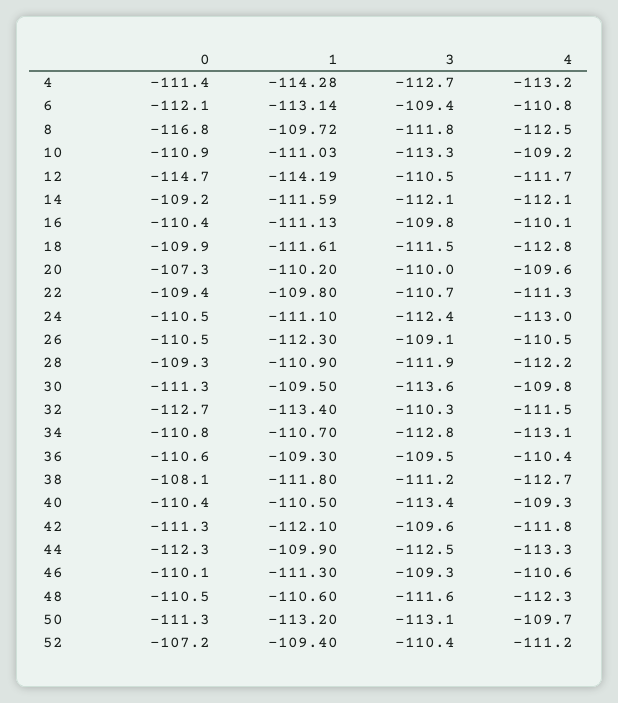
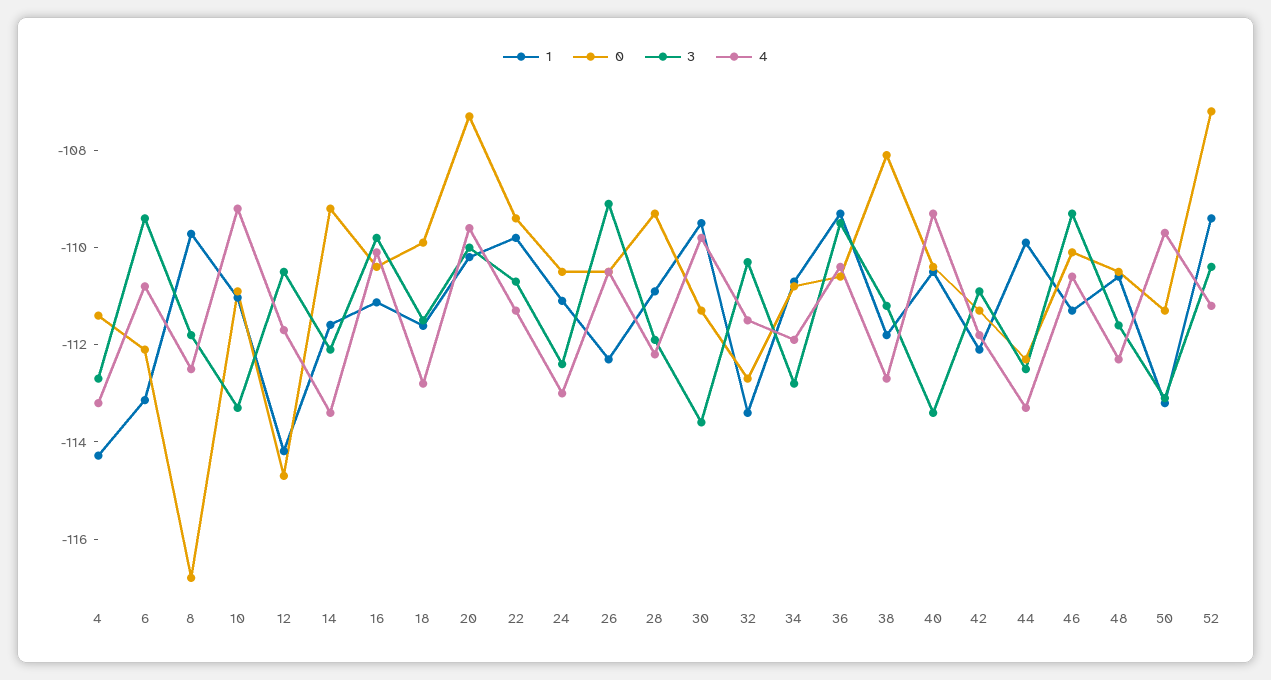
  {
    "0": {
      "4": -111.4,
      "6": -112.1,
      "8": -116.8,
      "10": -110.9,
      "12": -114.7,
      "14": -109.2,
      "16": -110.4,
      "18": -109.9,
      "20": -107.3,
      "22": -109.4,
      "24": -110.5,
      "26": -110.5,
      "28": -109.3,
      "30": -111.3,
      "32": -112.7,
      "34": -110.8,
      "36": -110.6,
      "38": -108.1,
      "40": -110.4,
      "42": -111.3,
      "44": -112.3,
      "46": -110.1,
      "48": -110.5,
      "50": -111.3,
      "52": -107.2
    },
    "1": {
      "4": -114.28,
      "6": -113.14,
      "8": -109.72,
      "10": -111.03,
      "12": -114.19,
      "14": -111.59,
      "16": -111.13,
      "18": -111.61,
      "20": -110.2,
      "22": -109.8,
      "24": -111.1,
      "26": -112.3,
      "28": -110.9,
      "30": -109.5,
      "32": -113.4,
      "34": -110.7,
      "36": -109.3,
      "38": -111.8,
      "40": -110.5,
      "42": -112.1,
      "44": -109.9,
      "46": -111.3,
      "48": -110.6,
      "50": -113.2,
      "52": -109.4
    },
    "3": {
      "4": -112.7,
      "6": -109.4,
      "8": -111.8,
      "10": -113.3,
      "12": -110.5,
      "14": -112.1,
      "16": -109.8,
      "18": -111.5,
      "20": -110,
      "22": -110.7,
      "24": -112.4,
      "26": -109.1,
      "28": -111.9,
      "30": -113.6,
      "32": -110.3,
      "34": -112.8,
      "36": -109.5,
      "38": -111.2,
      "40": -113.4,
-     "42": -109.6,
+     "42": -111,
      "44": -112.5,
      "46": -109.3,
      "48": -111.6,
      "50": -113.1,
      "52": -110.4
    },
    "4": {
      "4": -113.2,
      "6": -110.8,
      "8": -112.5,
      "10": -109.2,
      "12": -111.7,
-     "14": -112.1,
+     "14": -113.5,
      "16": -110.1,
      "18": -112.8,
      "20": -109.6,
      "22": -111.3,
      "24": -113,
      "26": -110.5,
      "28": -112.2,
      "30": -109.8,
      "32": -111.5,
-     "34": -113.1,
+     "34": -112,
      "36": -110.4,
      "38": -112.7,
      "40": -109.3,
      "42": -111.8,
      "44": -113.3,
      "46": -110.6,
      "48": -112.3,
      "50": -109.7,
      "52": -111.2
    }
  }

